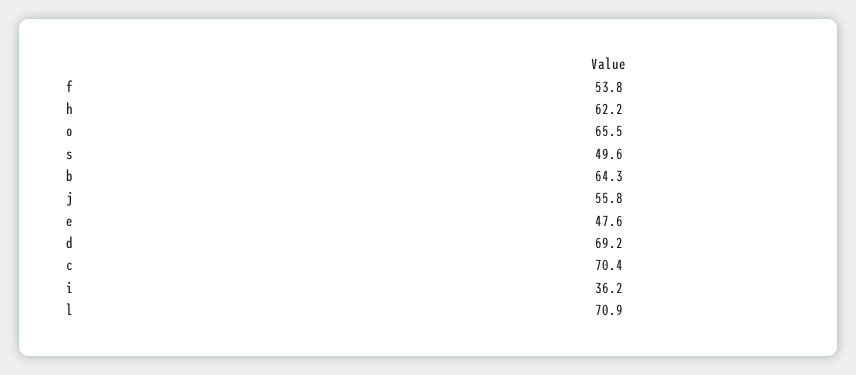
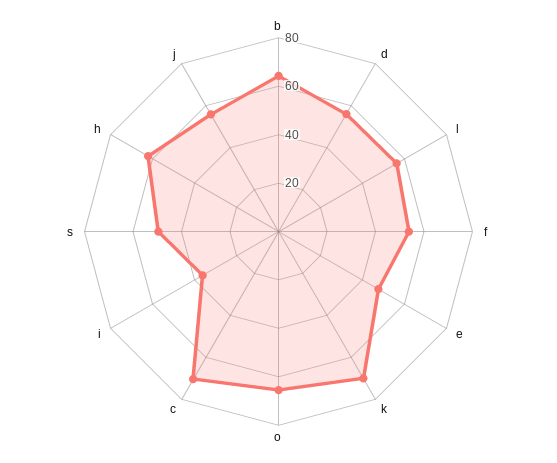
  {
    "f": 53.8,
    "h": 62.2,
    "o": 65.5,
    "s": 49.6,
    "b": 64.3,
    "j": 55.8,
    "e": 47.6,
-   "d": 69.2,
+   "d": 55,
    "c": 70.4,
    "i": 36.2,
-   "l": 70.9
+   "l": 55,
+   "k": 70
  }

